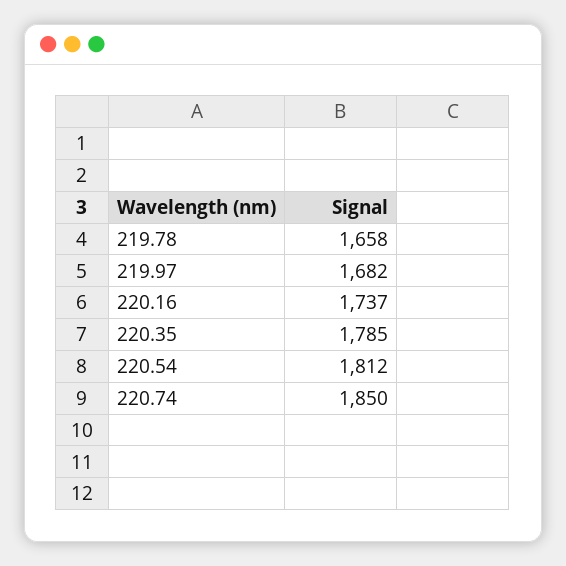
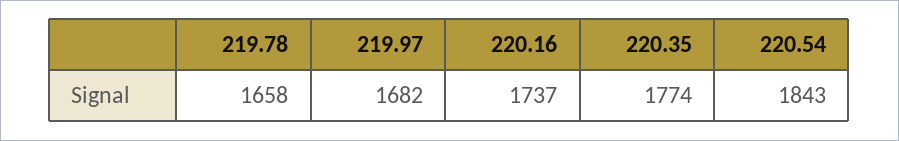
  {
    "219.78": 1658,
    "219.97": 1682,
    "220.16": 1737,
-   "220.35": 1785,
+   "220.35": 1774,
-   "220.54": 1812,
+   "220.54": 1843
-   "220.74": 1850
  }

